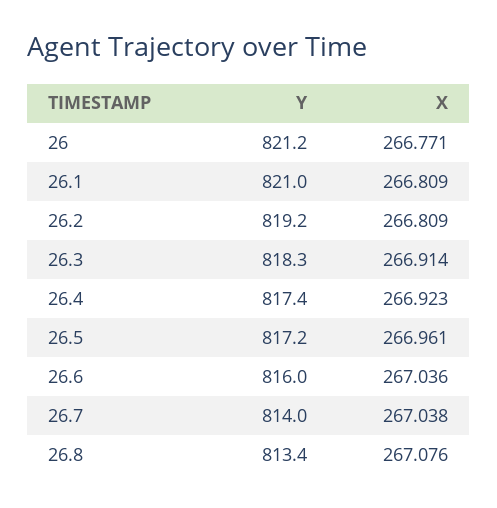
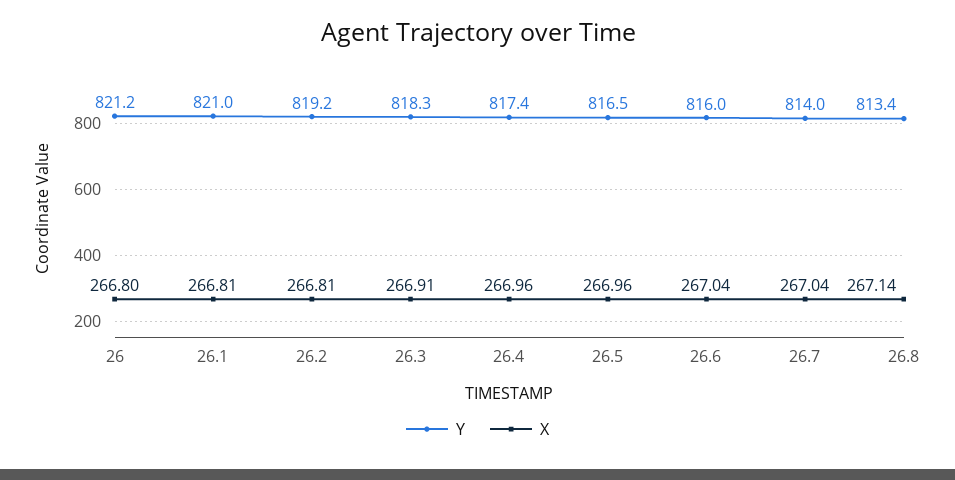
  {
    "Y": {
      "26": 821.2,
      "26.1": 821,
      "26.2": 819.2,
      "26.3": 818.3,
      "26.4": 817.4,
-     "26.5": 817.2,
+     "26.5": 816.5,
      "26.6": 816,
      "26.7": 814,
      "26.8": 813.4
    },
    "X": {
-     "26": 266.771,
+     "26": 266.8,
      "26.1": 266.809,
      "26.2": 266.809,
      "26.3": 266.914,
-     "26.4": 266.923,
+     "26.4": 266.96,
      "26.5": 266.961,
      "26.6": 267.036,
      "26.7": 267.038,
-     "26.8": 267.076
+     "26.8": 267.14
    }
  }

